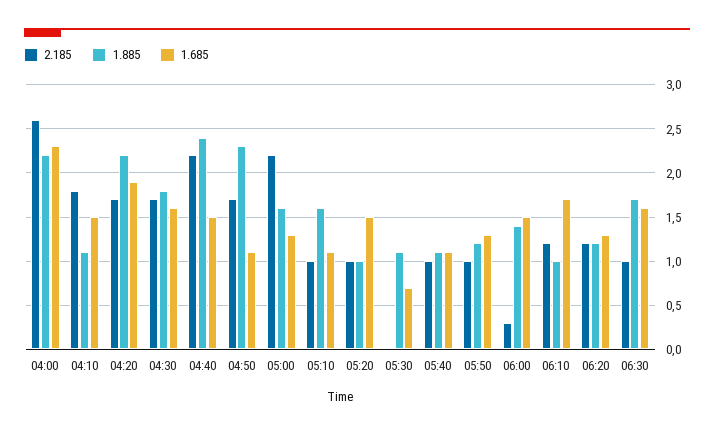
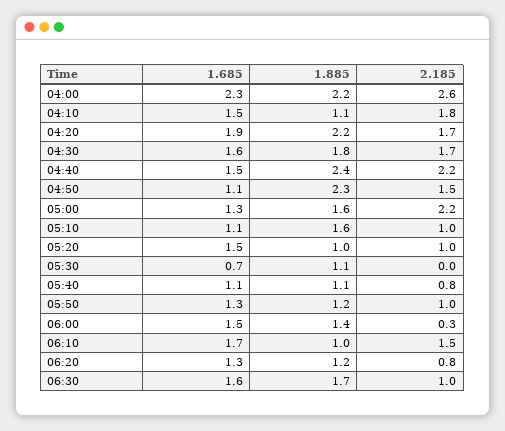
  {
    "2.185": {
      "04:00": 2.6,
      "04:10": 1.8,
      "04:20": 1.7,
      "04:30": 1.7,
      "04:40": 2.2,
-     "04:50": 1.7,
+     "04:50": 1.5,
      "05:00": 2.2,
      "05:10": 1,
      "05:20": 1,
      "05:30": 0,
-     "05:40": 1,
+     "05:40": 0.8,
      "05:50": 1,
      "06:00": 0.3,
-     "06:10": 1.2,
+     "06:10": 1.5,
-     "06:20": 1.2,
+     "06:20": 0.8,
      "06:30": 1
    },
    "1.885": {
      "04:00": 2.2,
      "04:10": 1.1,
      "04:20": 2.2,
      "04:30": 1.8,
      "04:40": 2.4,
      "04:50": 2.3,
      "05:00": 1.6,
      "05:10": 1.6,
      "05:20": 1,
      "05:30": 1.1,
      "05:40": 1.1,
      "05:50": 1.2,
      "06:00": 1.4,
      "06:10": 1,
      "06:20": 1.2,
      "06:30": 1.7
    },
    "1.685": {
      "04:00": 2.3,
      "04:10": 1.5,
      "04:20": 1.9,
      "04:30": 1.6,
      "04:40": 1.5,
      "04:50": 1.1,
      "05:00": 1.3,
      "05:10": 1.1,
      "05:20": 1.5,
      "05:30": 0.7,
      "05:40": 1.1,
      "05:50": 1.3,
      "06:00": 1.5,
      "06:10": 1.7,
      "06:20": 1.3,
      "06:30": 1.6
    }
  }

